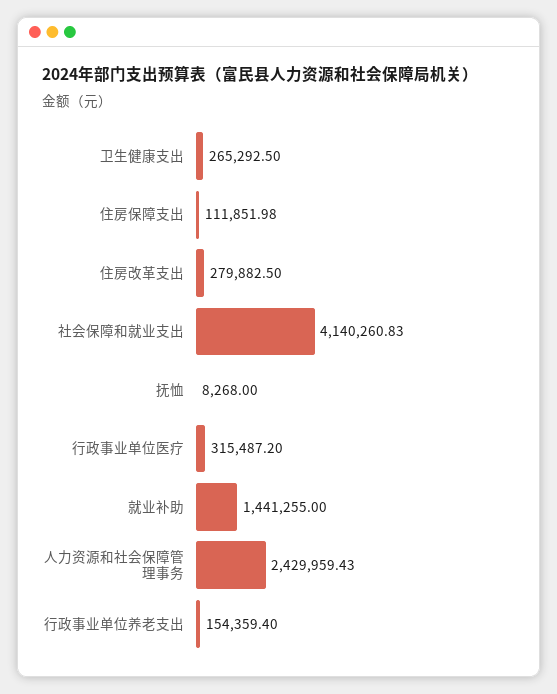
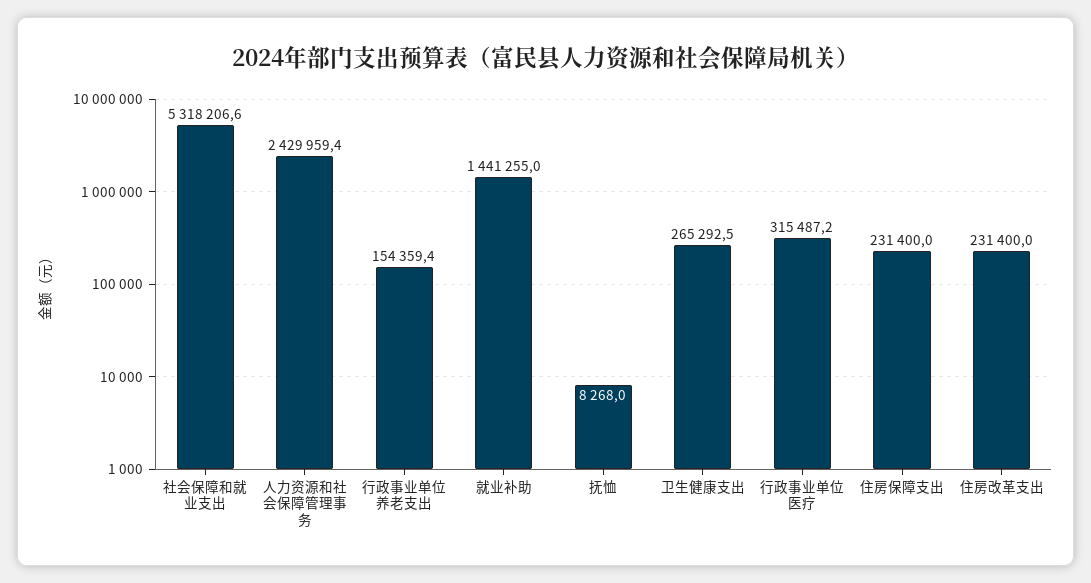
  {
    "卫生健康支出": 265292.5,
-   "住房保障支出": 111851.98,
+   "住房保障支出": 231400,
-   "住房改革支出": 279882.5,
+   "住房改革支出": 231400,
-   "社会保障和就业支出": 4140260.83,
+   "社会保障和就业支出": 5318206.6,
    "抚恤": 8268,
    "行政事业单位医疗": 315487.2,
    "就业补助": 1441255,
    "人力资源和社会保障管理事务": 2429959.43,
    "行政事业单位养老支出": 154359.4
  }

